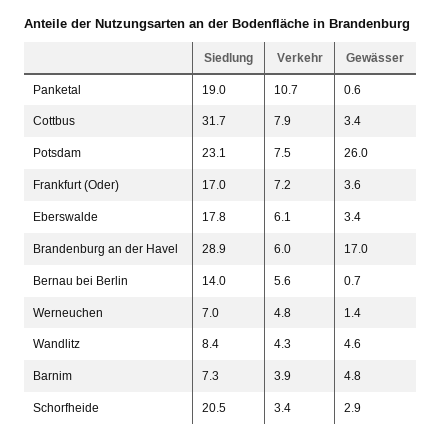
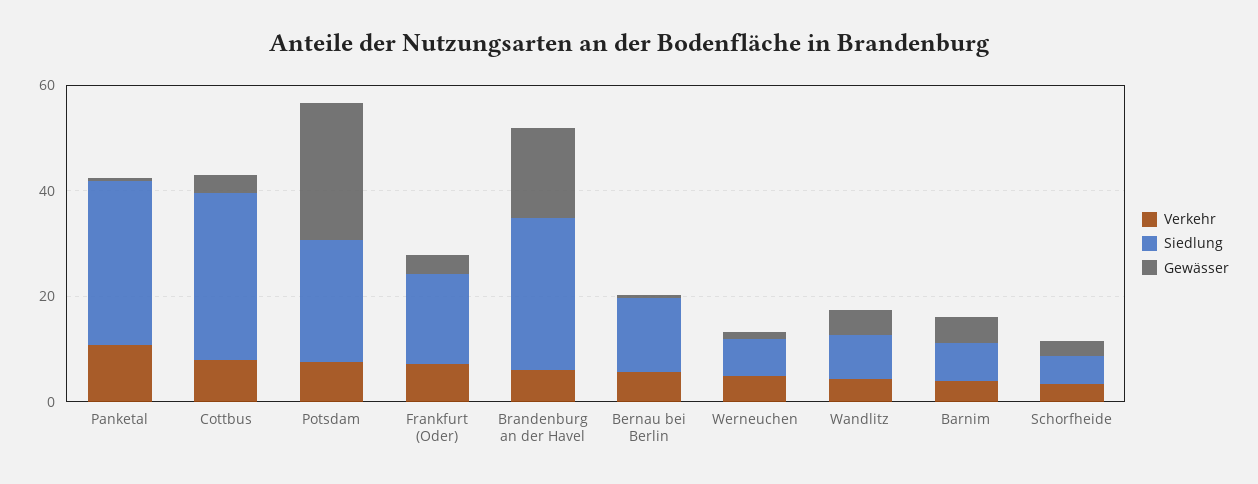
  {
    "Siedlung": {
-     "Panketal": 19,
+     "Panketal": 30,
      "Cottbus": 31.7,
      "Potsdam": 23.1,
      "Frankfurt (Oder)": 17,
-     "Eberswalde": 17.8,
      "Brandenburg an der Havel": 28.9,
      "Bernau bei Berlin": 14,
      "Werneuchen": 7,
      "Wandlitz": 8.4,
      "Barnim": 7.3,
-     "Schorfheide": 20.5
+     "Schorfheide": 5
    },
    "Verkehr": {
      "Panketal": 10.7,
      "Cottbus": 7.9,
      "Potsdam": 7.5,
      "Frankfurt (Oder)": 7.2,
-     "Eberswalde": 6.1,
      "Brandenburg an der Havel": 6,
      "Bernau bei Berlin": 5.6,
      "Werneuchen": 4.8,
      "Wandlitz": 4.3,
      "Barnim": 3.9,
      "Schorfheide": 3.4
    },
    "Gewässer": {
      "Panketal": 0.6,
      "Cottbus": 3.4,
      "Potsdam": 26,
      "Frankfurt (Oder)": 3.6,
-     "Eberswalde": 3.4,
      "Brandenburg an der Havel": 17,
      "Bernau bei Berlin": 0.7,
      "Werneuchen": 1.4,
      "Wandlitz": 4.6,
      "Barnim": 4.8,
      "Schorfheide": 2.9
    }
  }

